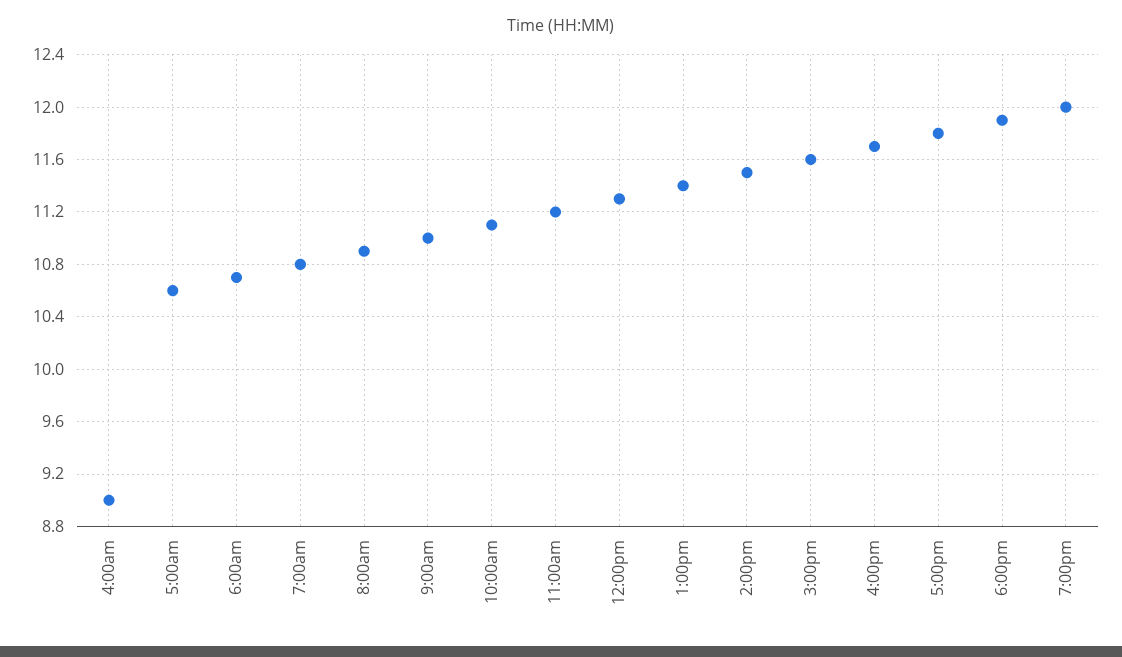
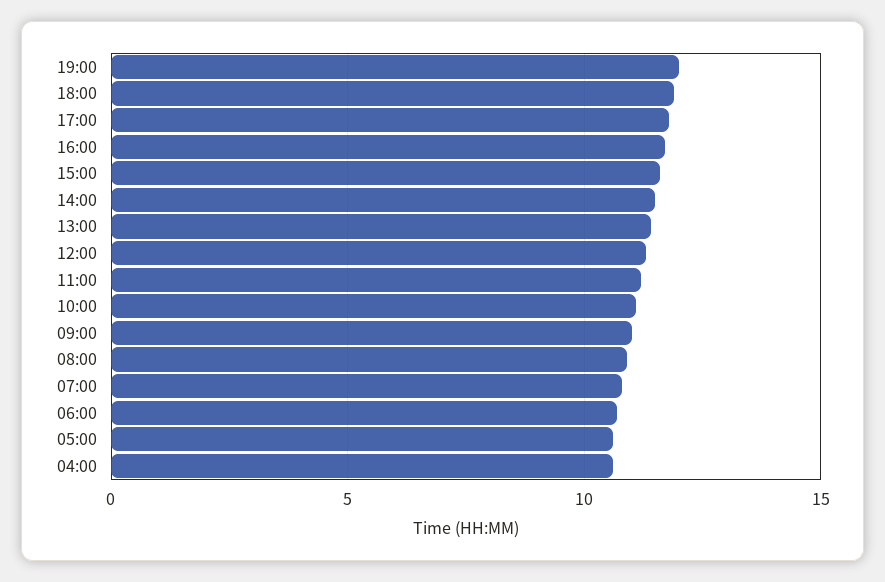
  {
-   "4:00am": 9,
+   "4:00am": 10.5,
    "5:00am": 10.6,
    "6:00am": 10.7,
    "7:00am": 10.8,
    "8:00am": 10.9,
    "9:00am": 11,
    "10:00am": 11.1,
    "11:00am": 11.2,
    "12:00pm": 11.3,
    "1:00pm": 11.4,
    "2:00pm": 11.5,
    "3:00pm": 11.6,
    "4:00pm": 11.7,
    "5:00pm": 11.8,
    "6:00pm": 11.9,
    "7:00pm": 12
  }

